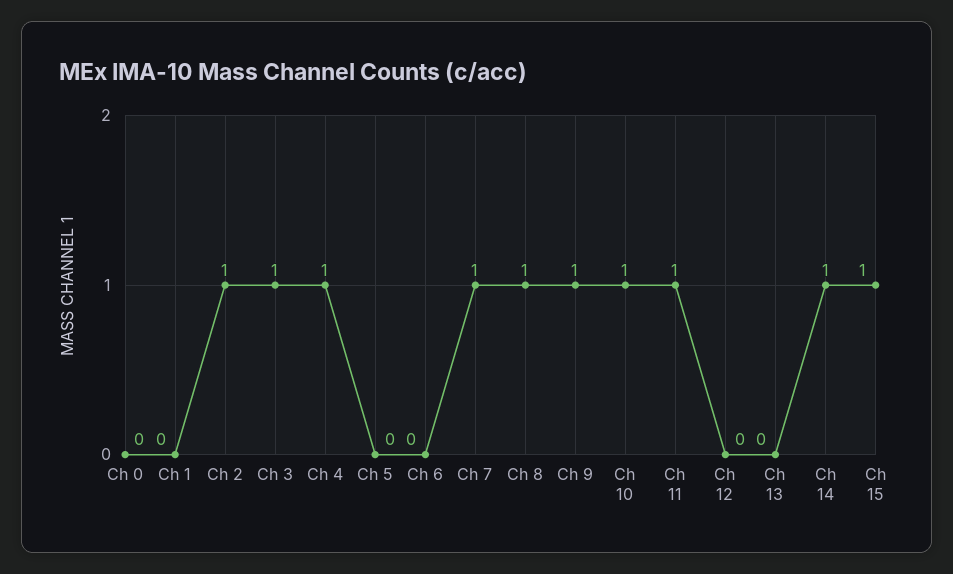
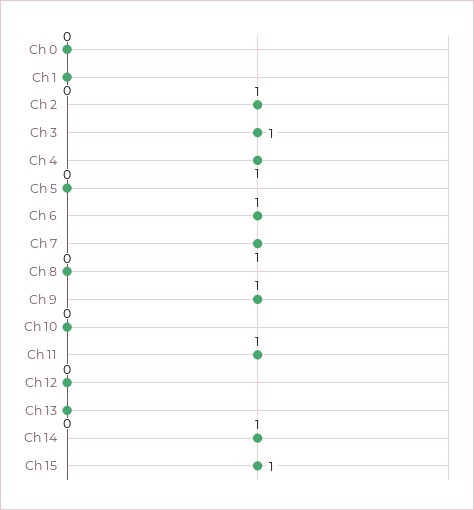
  {
    "Ch 0": 0,
    "Ch 1": 0,
    "Ch 2": 1,
    "Ch 3": 1,
    "Ch 4": 1,
    "Ch 5": 0,
-   "Ch 6": 0,
+   "Ch 6": 1,
    "Ch 7": 1,
-   "Ch 8": 1,
+   "Ch 8": 0,
    "Ch 9": 1,
-   "Ch 10": 1,
+   "Ch 10": 0,
    "Ch 11": 1,
    "Ch 12": 0,
    "Ch 13": 0,
    "Ch 14": 1,
    "Ch 15": 1
  }

